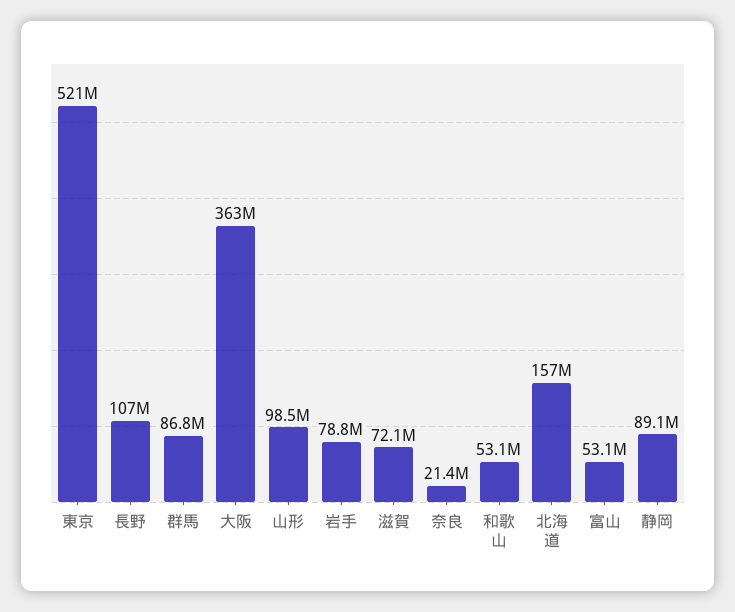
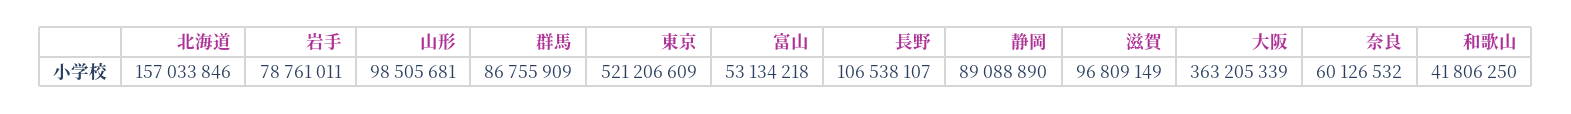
  {
    "東京": 521206609,
    "長野": 106538107,
    "群馬": 86755909,
    "大阪": 363205339,
    "山形": 98505681,
    "岩手": 78761011,
-   "滋賀": 72100000,
+   "滋賀": 96809149,
-   "奈良": 21400000,
+   "奈良": 60126532,
-   "和歌山": 53100000,
+   "和歌山": 41806250,
    "北海道": 157033846,
    "富山": 53134218,
    "静岡": 89088890
  }

